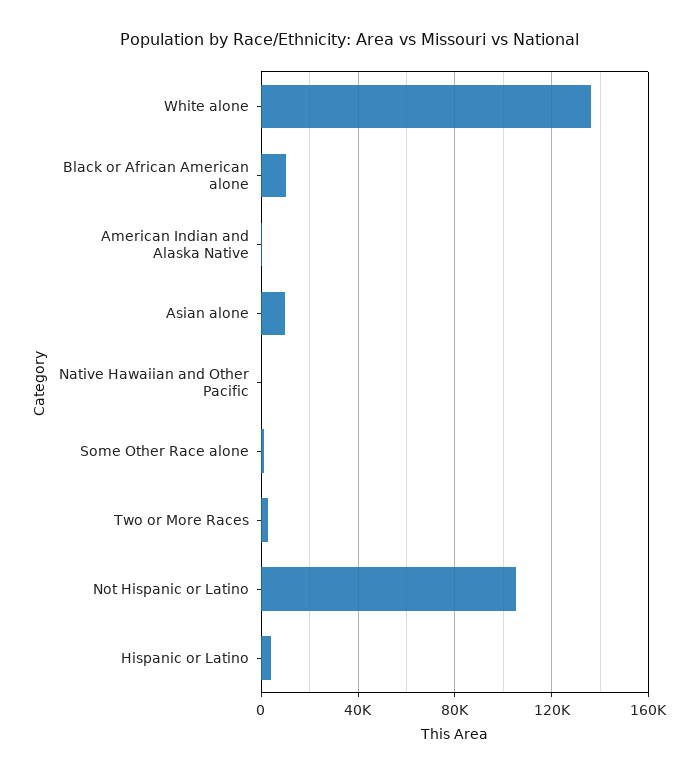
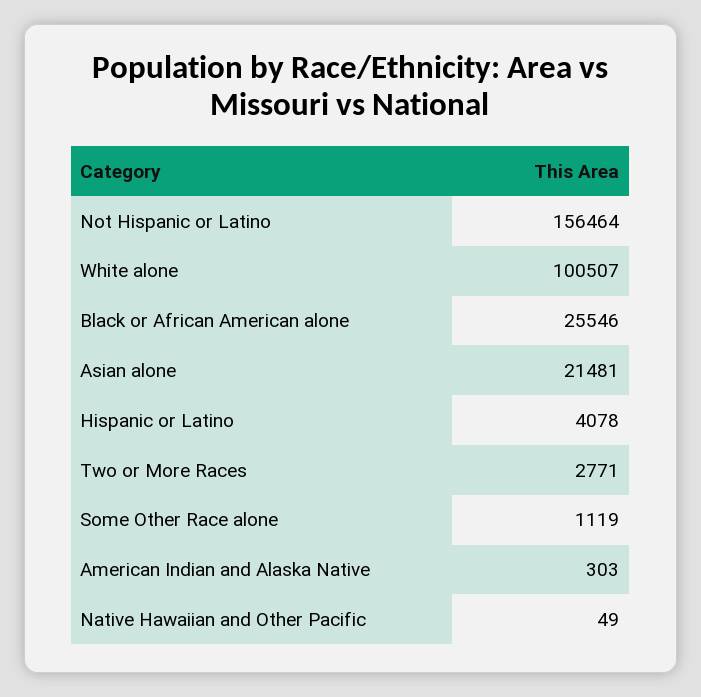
  {
-   "White alone": 135000,
+   "White alone": 100507,
-   "Black or African American alone": 10000,
+   "Black or African American alone": 25546,
    "American Indian and Alaska Native": 303,
-   "Asian alone": 10000,
+   "Asian alone": 21481,
    "Native Hawaiian and Other Pacific": 49,
    "Some Other Race alone": 1119,
    "Two or More Races": 2771,
-   "Not Hispanic or Latino": 105000,
+   "Not Hispanic or Latino": 156464,
    "Hispanic or Latino": 4078
  }

